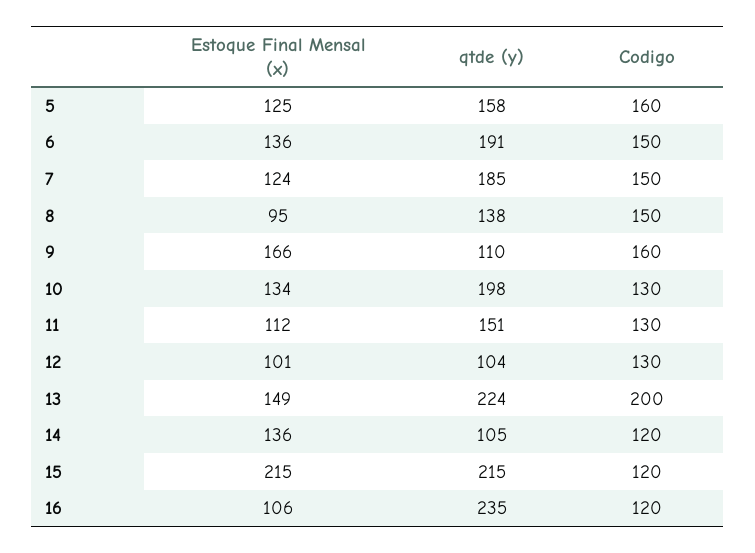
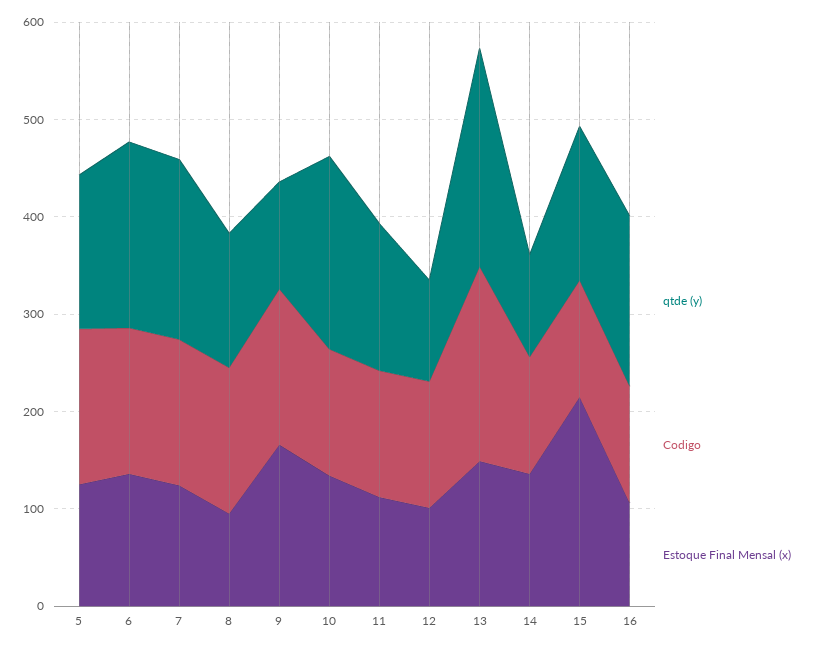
  {
    "Estoque Final Mensal (x)": {
      "5": 125,
      "6": 136,
      "7": 124,
      "8": 95,
      "9": 166,
      "10": 134,
      "11": 112,
      "12": 101,
      "13": 149,
      "14": 136,
      "15": 215,
      "16": 106
    },
    "qtde (y)": {
      "5": 158,
      "6": 191,
      "7": 185,
      "8": 138,
      "9": 110,
      "10": 198,
      "11": 151,
      "12": 104,
      "13": 224,
      "14": 105,
-     "15": 215,
+     "15": 160,
-     "16": 235
+     "16": 180
    },
    "Codigo": {
      "5": 160,
      "6": 150,
      "7": 150,
      "8": 150,
      "9": 160,
      "10": 130,
      "11": 130,
      "12": 130,
      "13": 200,
      "14": 120,
      "15": 120,
      "16": 120
    }
  }

